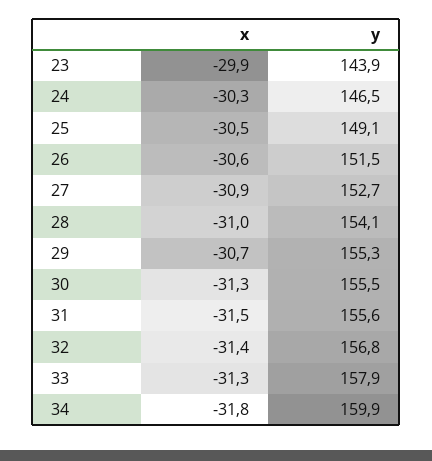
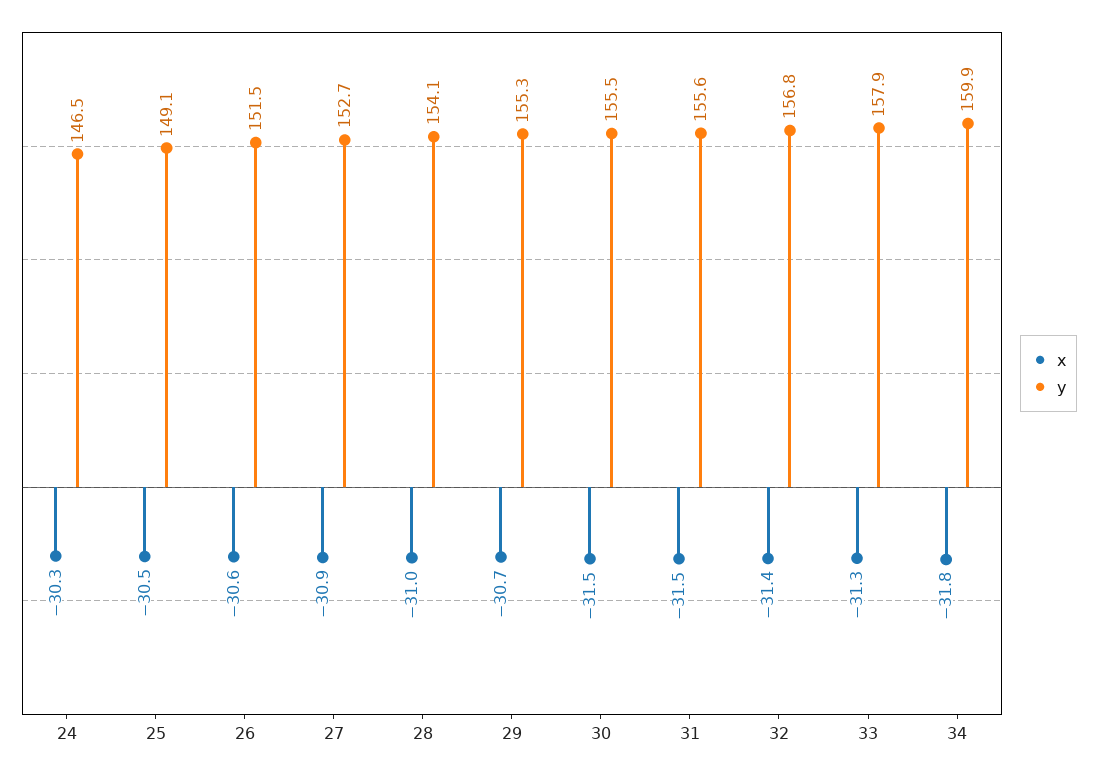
  {
    "x": {
-     "23": -29.9,
      "24": -30.3,
      "25": -30.5,
      "26": -30.6,
      "27": -30.9,
      "28": -31,
      "29": -30.7,
-     "30": -31.3,
+     "30": -31.5,
      "31": -31.5,
      "32": -31.4,
      "33": -31.3,
      "34": -31.8
    },
    "y": {
-     "23": 143.9,
      "24": 146.5,
      "25": 149.1,
      "26": 151.5,
      "27": 152.7,
      "28": 154.1,
      "29": 155.3,
      "30": 155.5,
      "31": 155.6,
      "32": 156.8,
      "33": 157.9,
      "34": 159.9
    }
  }

